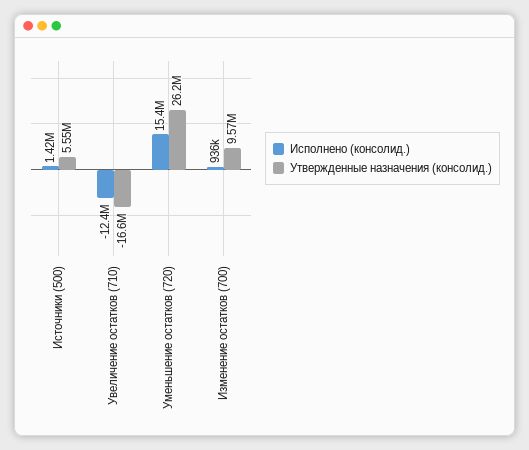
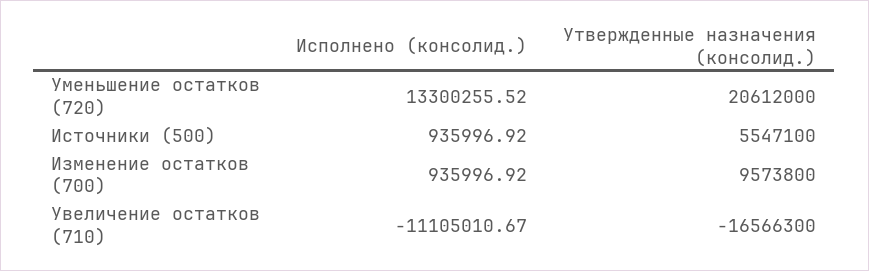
  {
    "Исполнено (консолид.)": {
-     "Источники (500)": 1420000,
+     "Источники (500)": 935996.92,
-     "Увеличение остатков (710)": -12400000,
+     "Увеличение остатков (710)": -11105010.67,
-     "Уменьшение остатков (720)": 15400000,
+     "Уменьшение остатков (720)": 13300255.52,
      "Изменение остатков (700)": 935996.92
    },
    "Утвержденные назначения (консолид.)": {
      "Источники (500)": 5547100,
      "Увеличение остатков (710)": -16566300,
-     "Уменьшение остатков (720)": 26200000,
+     "Уменьшение остатков (720)": 20612000,
      "Изменение остатков (700)": 9573800
    }
  }

